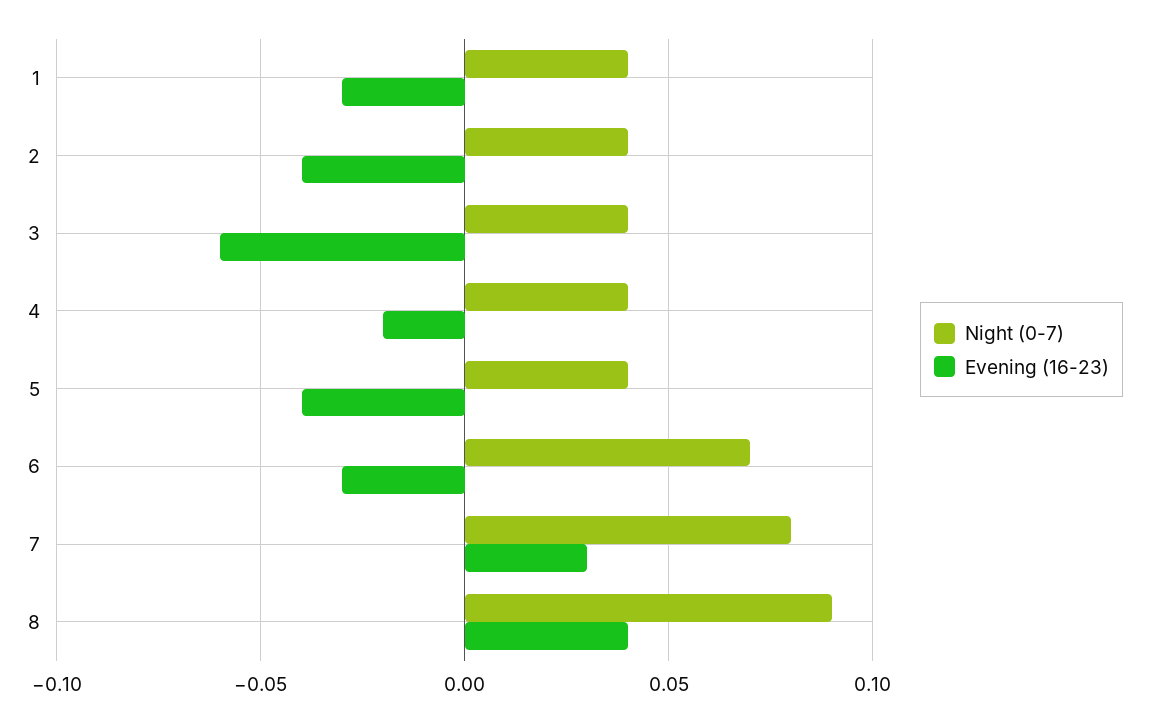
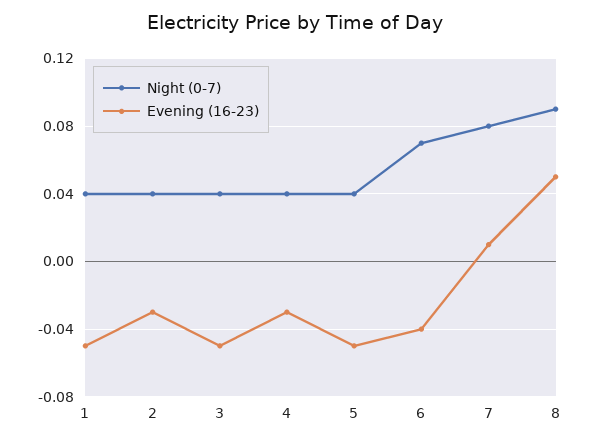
  {
    "Night (0-7)": {
      "1": 0.04,
      "2": 0.04,
      "3": 0.04,
      "4": 0.04,
      "5": 0.04,
      "6": 0.07,
      "7": 0.08,
      "8": 0.09
    },
    "Evening (16-23)": {
-     "1": -0.03,
+     "1": -0.05,
-     "2": -0.04,
+     "2": -0.03,
-     "3": -0.06,
+     "3": -0.05,
-     "4": -0.02,
+     "4": -0.03,
-     "5": -0.04,
+     "5": -0.05,
-     "6": -0.03,
+     "6": -0.04,
-     "7": 0.03,
+     "7": 0.01,
-     "8": 0.04
+     "8": 0.05
    }
  }

